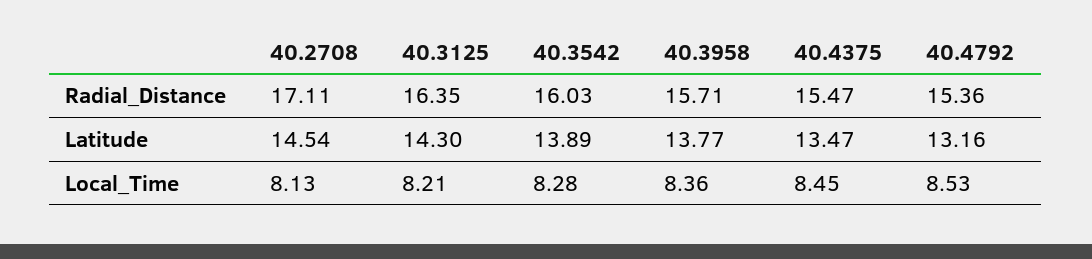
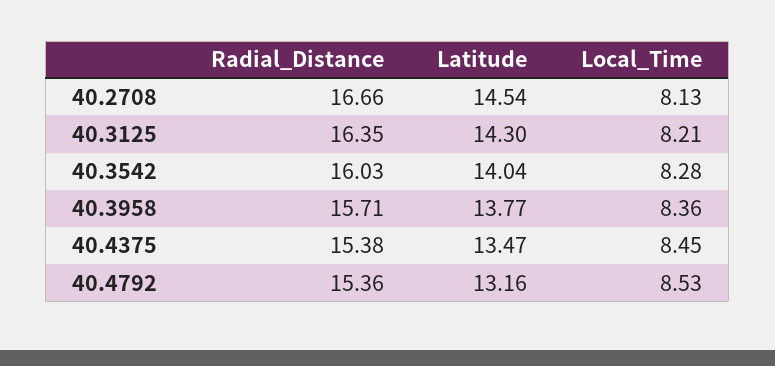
  {
    "40.2708": {
-     "Radial_Distance": 17.11,
+     "Radial_Distance": 16.66,
      "Latitude": 14.54,
      "Local_Time": 8.13
    },
    "40.3125": {
      "Radial_Distance": 16.35,
      "Latitude": 14.3,
      "Local_Time": 8.21
    },
    "40.3542": {
      "Radial_Distance": 16.03,
-     "Latitude": 13.89,
+     "Latitude": 14.04,
      "Local_Time": 8.28
    },
    "40.3958": {
      "Radial_Distance": 15.71,
      "Latitude": 13.77,
      "Local_Time": 8.36
    },
    "40.4375": {
-     "Radial_Distance": 15.47,
+     "Radial_Distance": 15.38,
      "Latitude": 13.47,
      "Local_Time": 8.45
    },
    "40.4792": {
      "Radial_Distance": 15.36,
      "Latitude": 13.16,
      "Local_Time": 8.53
    }
  }

